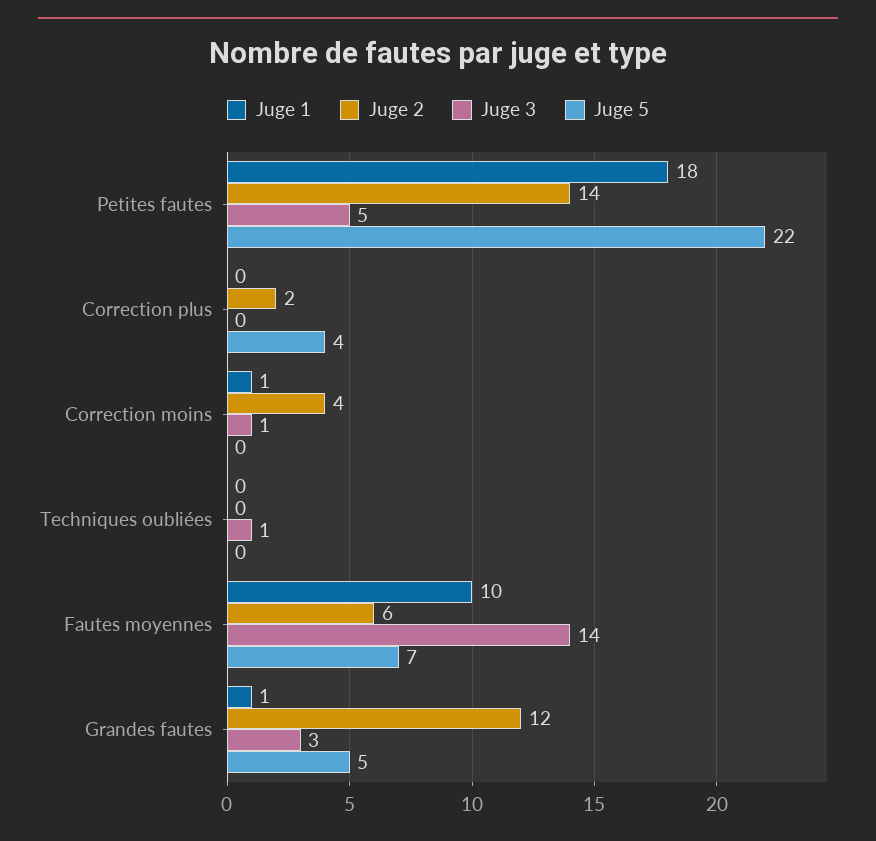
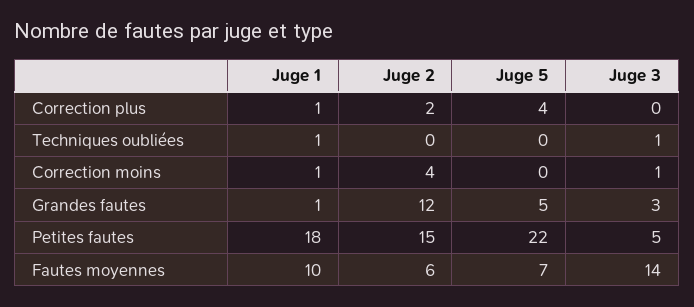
  {
    "Juge 1": {
      "Petites fautes": 18,
-     "Correction plus": 0,
+     "Correction plus": 1,
      "Correction moins": 1,
-     "Techniques oubliées": 0,
+     "Techniques oubliées": 1,
      "Fautes moyennes": 10,
      "Grandes fautes": 1
    },
    "Juge 2": {
-     "Petites fautes": 14,
+     "Petites fautes": 15,
      "Correction plus": 2,
      "Correction moins": 4,
      "Techniques oubliées": 0,
      "Fautes moyennes": 6,
      "Grandes fautes": 12
    },
    "Juge 3": {
      "Petites fautes": 5,
      "Correction plus": 0,
      "Correction moins": 1,
      "Techniques oubliées": 1,
      "Fautes moyennes": 14,
      "Grandes fautes": 3
    },
    "Juge 5": {
      "Petites fautes": 22,
      "Correction plus": 4,
      "Correction moins": 0,
      "Techniques oubliées": 0,
      "Fautes moyennes": 7,
      "Grandes fautes": 5
    }
  }

